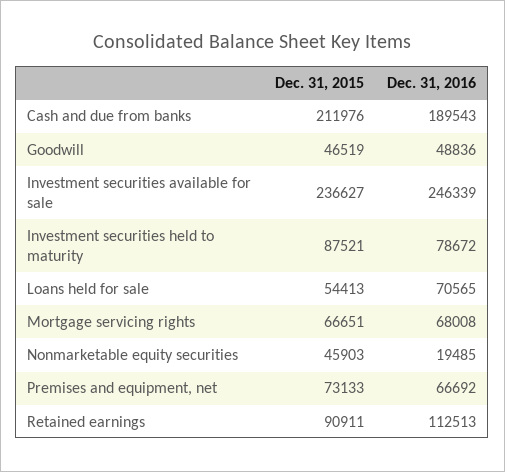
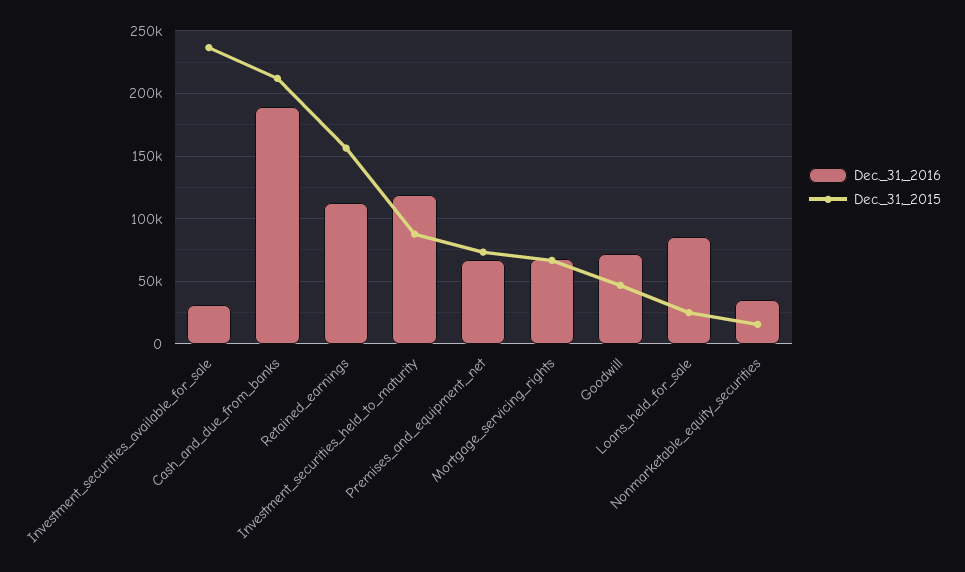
  {
    "Dec. 31, 2015": {
      "Cash and due from banks": 211976,
      "Goodwill": 46519,
      "Investment securities available for sale": 236627,
      "Investment securities held to maturity": 87521,
-     "Loans held for sale": 54413,
+     "Loans held for sale": 25000,
      "Mortgage servicing rights": 66651,
-     "Nonmarketable equity securities": 45903,
+     "Nonmarketable equity securities": 15000,
      "Premises and equipment, net": 73133,
-     "Retained earnings": 90911
+     "Retained earnings": 155000
    },
    "Dec. 31, 2016": {
      "Cash and due from banks": 189543,
-     "Goodwill": 48836,
+     "Goodwill": 70000,
-     "Investment securities available for sale": 246339,
+     "Investment securities available for sale": 30000,
-     "Investment securities held to maturity": 78672,
+     "Investment securities held to maturity": 120000,
-     "Loans held for sale": 70565,
+     "Loans held for sale": 85000,
      "Mortgage servicing rights": 68008,
-     "Nonmarketable equity securities": 19485,
+     "Nonmarketable equity securities": 35000,
      "Premises and equipment, net": 66692,
      "Retained earnings": 112513
    }
  }

